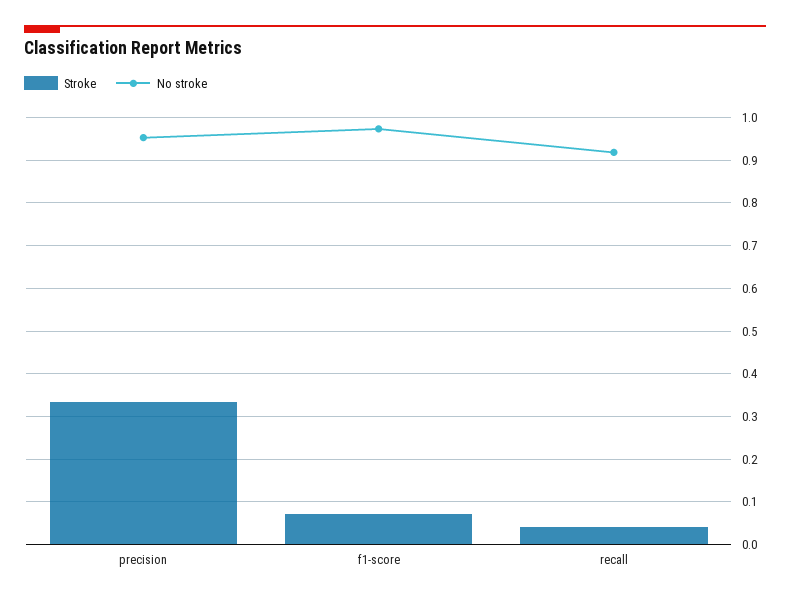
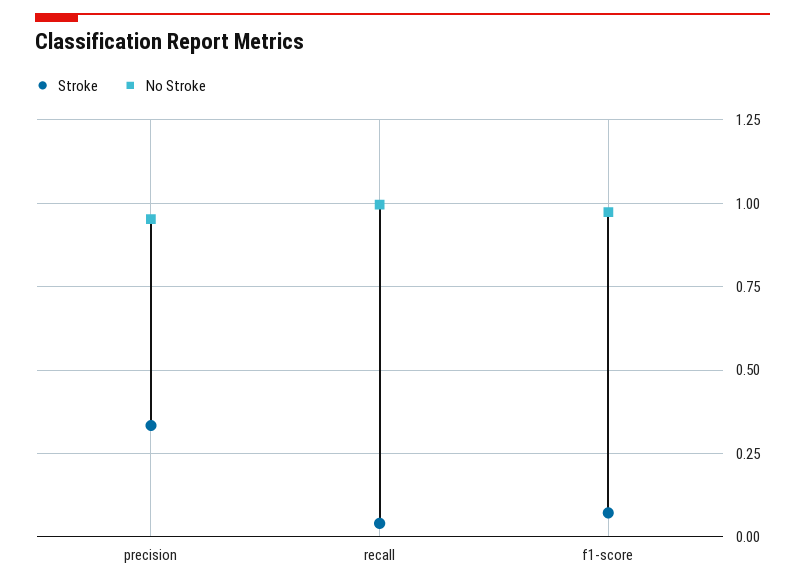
  {
    "Stroke": {
      "precision": 0.34,
      "f1-score": 0.08,
      "recall": 0.04
    },
    "No stroke": {
      "precision": 0.96,
      "f1-score": 0.98,
-     "recall": 0.92
+     "recall": 1
    }
  }

